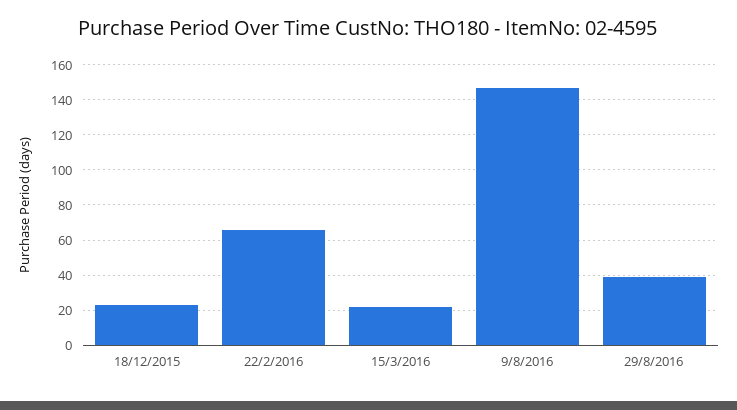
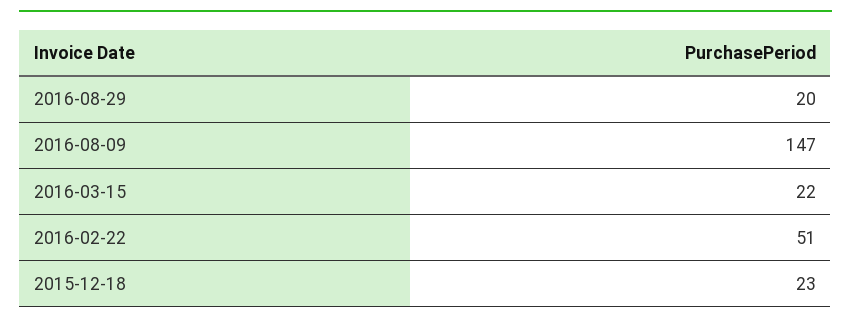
  {
    "18/12/2015": 23,
-   "22/2/2016": 65,
+   "22/2/2016": 51,
    "15/3/2016": 22,
    "9/8/2016": 147,
-   "29/8/2016": 40
+   "29/8/2016": 20
  }

